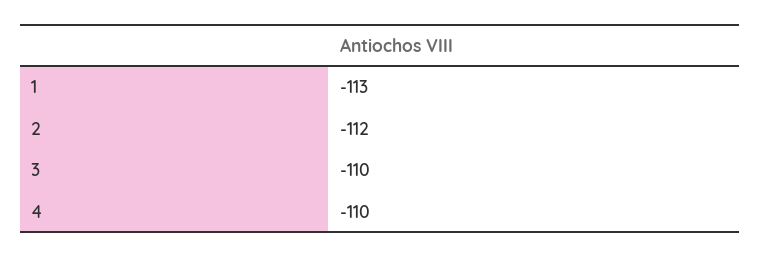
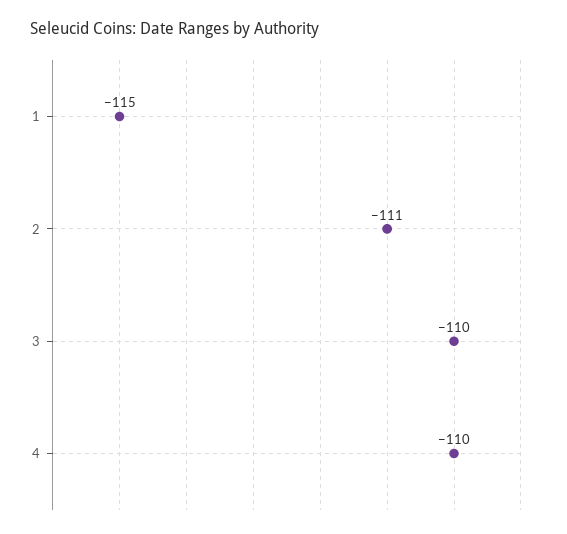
  {
-   "1": -113,
+   "1": -115,
-   "2": -112,
+   "2": -111,
    "3": -110,
    "4": -110
  }

